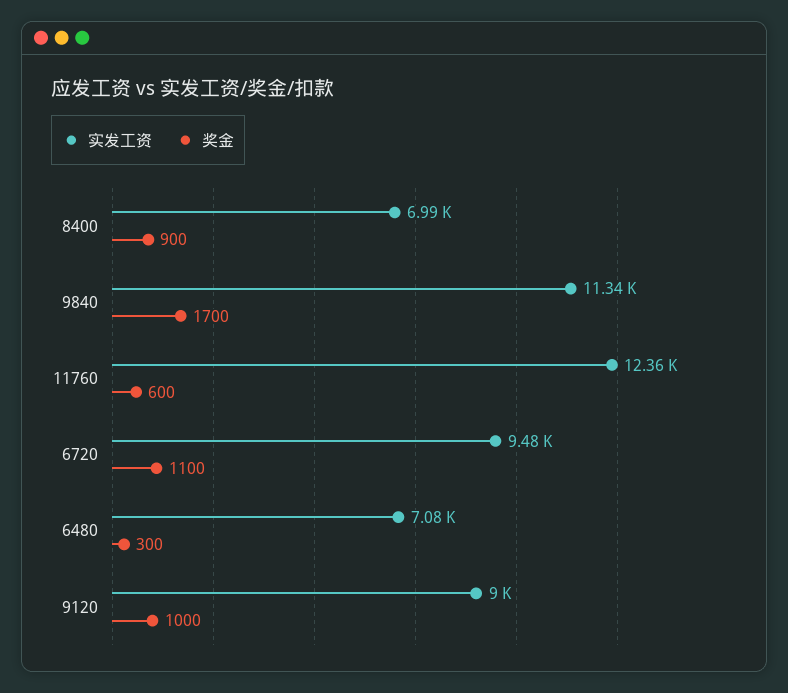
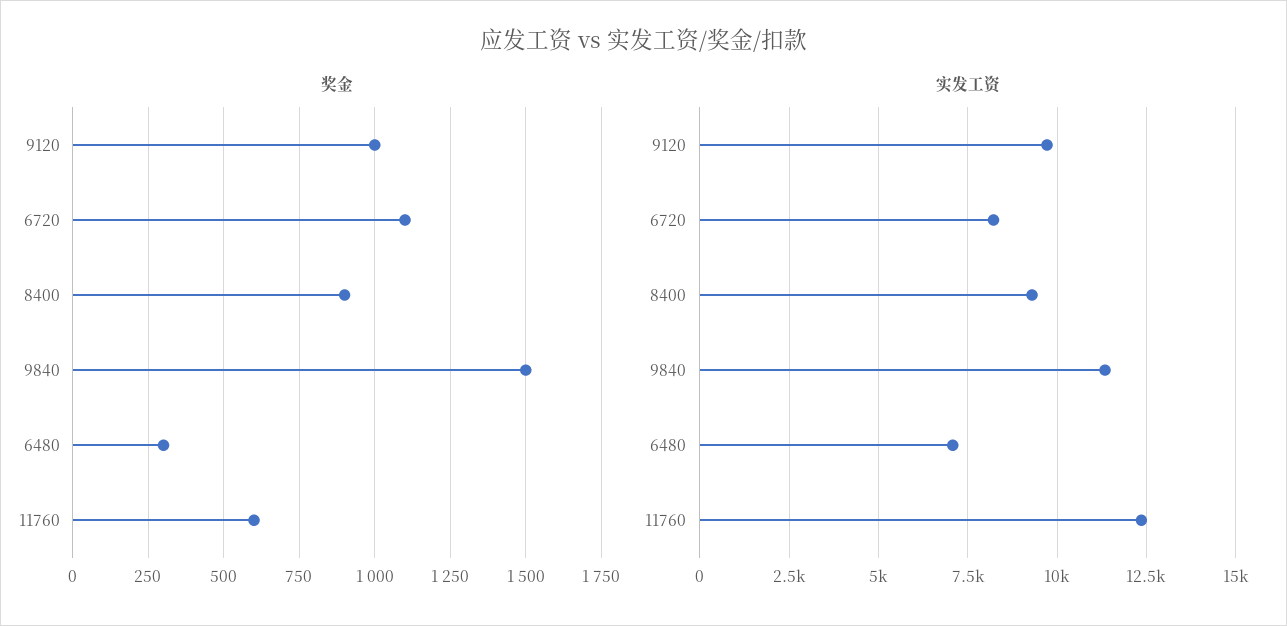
  {
    "实发工资": {
-     "8400": 6990,
+     "8400": 9250,
      "9840": 11340,
      "11760": 12360,
-     "6720": 9480,
+     "6720": 8250,
      "6480": 7080,
-     "9120": 9000
+     "9120": 9750
    },
    "奖金": {
      "8400": 900,
-     "9840": 1700,
+     "9840": 1500,
      "11760": 600,
      "6720": 1100,
      "6480": 300,
      "9120": 1000
    }
  }

